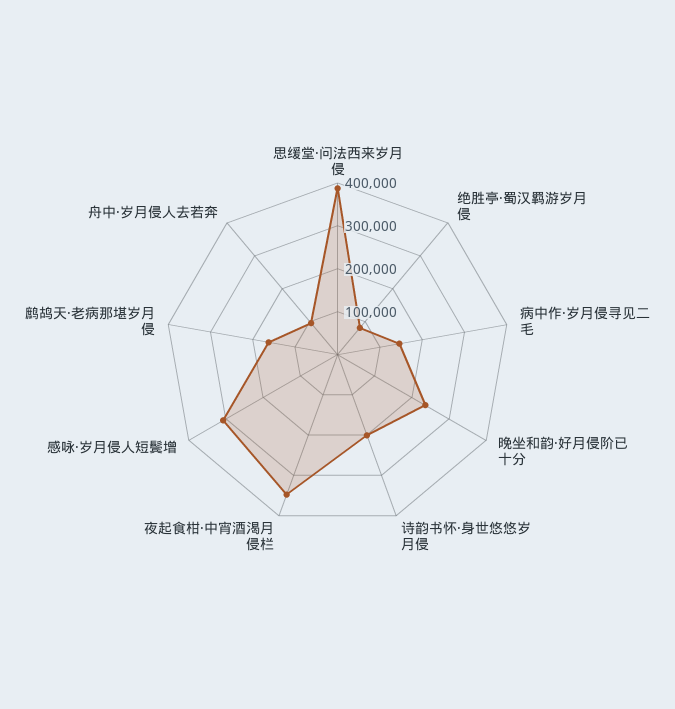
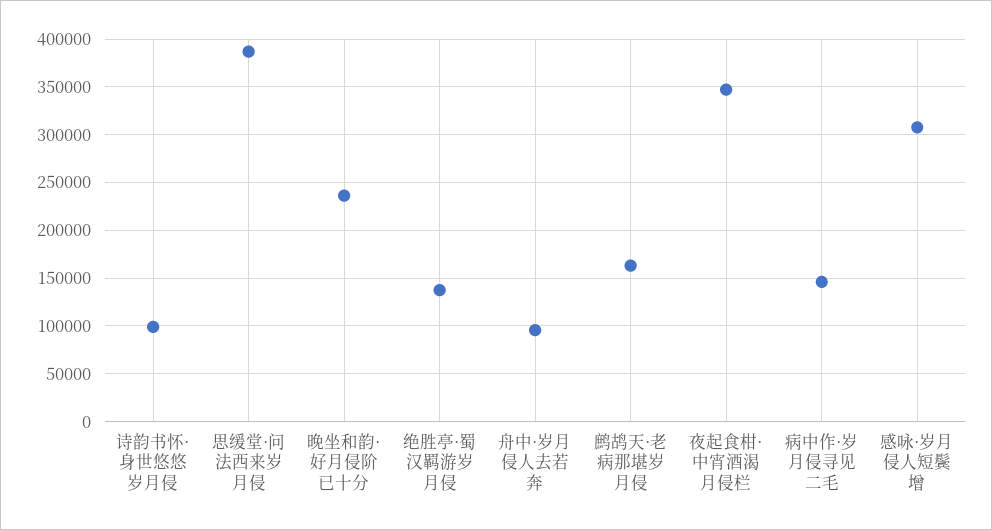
  {
    "思缓堂·问法西来岁月侵": 390000,
-   "绝胜亭·蜀汉羁游岁月侵": 80000,
+   "绝胜亭·蜀汉羁游岁月侵": 140000,
    "病中作·岁月侵寻见二毛": 150000,
    "晚坐和韵·好月侵阶已十分": 240000,
-   "诗韵书怀·身世悠悠岁月侵": 200000,
+   "诗韵书怀·身世悠悠岁月侵": 100000,
    "夜起食柑·中宵酒渴月侵栏": 350000,
    "感咏·岁月侵人短鬓增": 310000,
    "鹧鸪天·老病那堪岁月侵": 160000,
    "舟中·岁月侵人去若奔": 100000
  }

